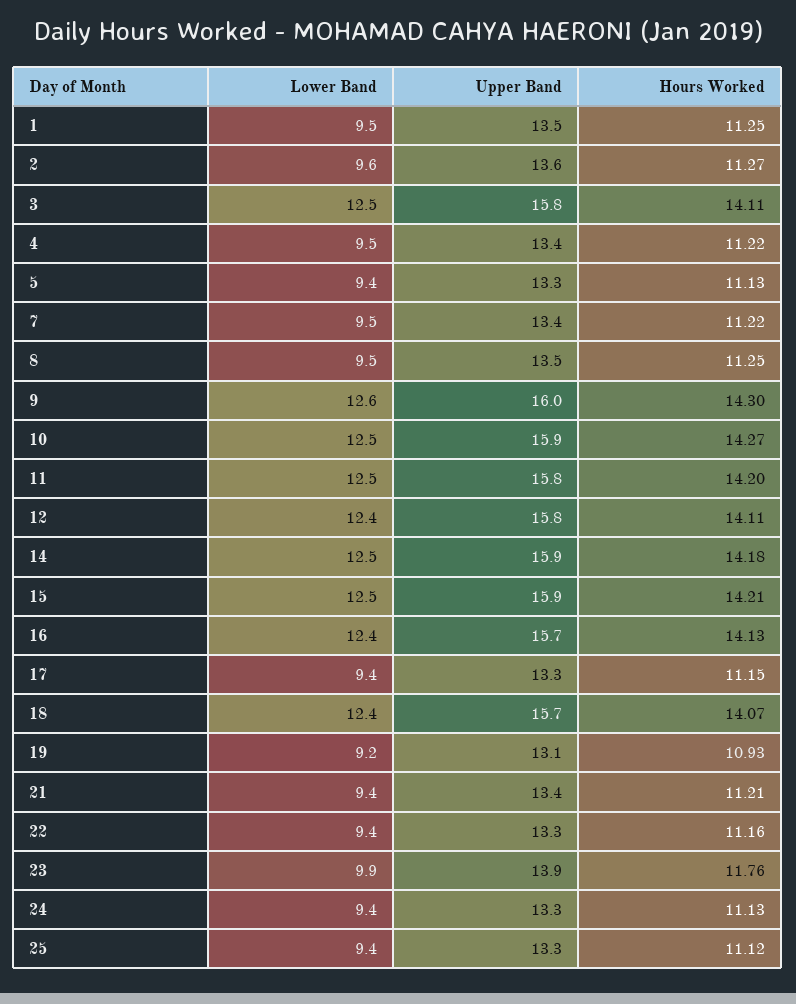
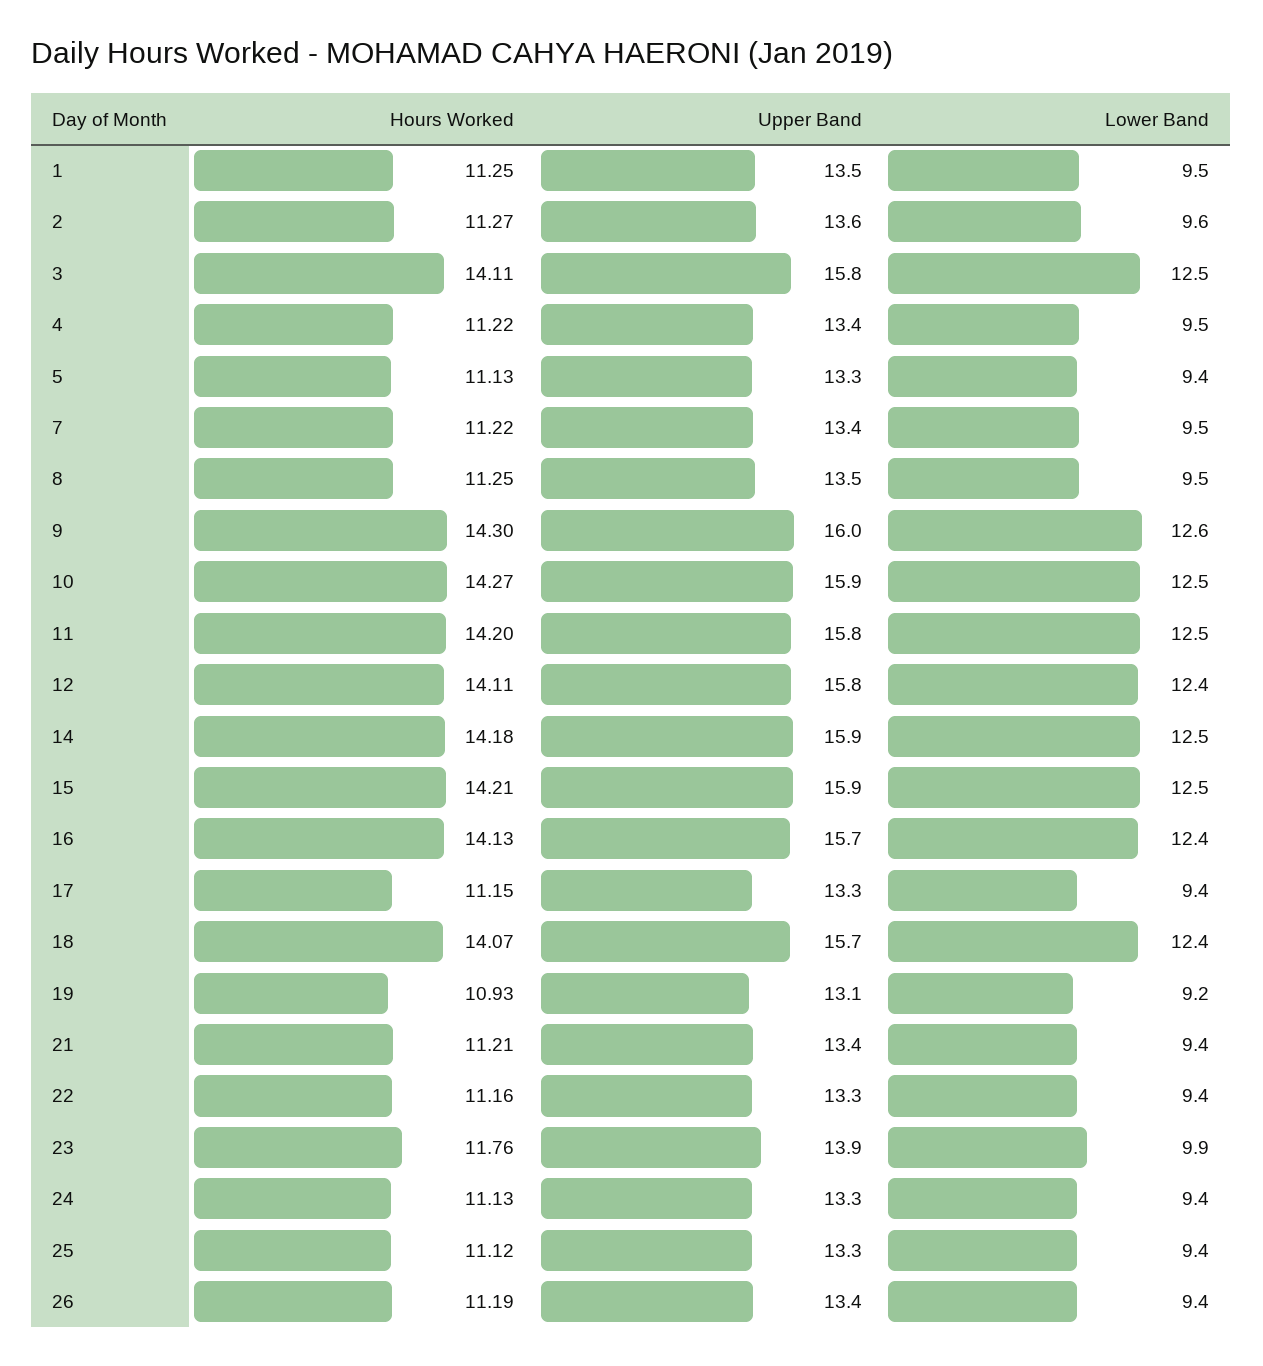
  {
    "Lower Band": {
      "1": 9.5,
      "2": 9.6,
      "3": 12.5,
      "4": 9.5,
      "5": 9.4,
      "7": 9.5,
      "8": 9.5,
      "9": 12.6,
      "10": 12.5,
      "11": 12.5,
      "12": 12.4,
      "14": 12.5,
      "15": 12.5,
      "16": 12.4,
      "17": 9.4,
      "18": 12.4,
      "19": 9.2,
      "21": 9.4,
      "22": 9.4,
      "23": 9.9,
      "24": 9.4,
-     "25": 9.4
+     "25": 9.4,
+     "26": 9.4
    },
    "Upper Band": {
      "1": 13.5,
      "2": 13.6,
      "3": 15.8,
      "4": 13.4,
      "5": 13.3,
      "7": 13.4,
      "8": 13.5,
      "9": 16,
      "10": 15.9,
      "11": 15.8,
      "12": 15.8,
      "14": 15.9,
      "15": 15.9,
      "16": 15.7,
      "17": 13.3,
      "18": 15.7,
      "19": 13.1,
      "21": 13.4,
      "22": 13.3,
      "23": 13.9,
      "24": 13.3,
-     "25": 13.3
+     "25": 13.3,
+     "26": 13.4
    },
    "Hours Worked": {
      "1": 11.25,
      "2": 11.27,
      "3": 14.11,
      "4": 11.22,
      "5": 11.13,
      "7": 11.22,
      "8": 11.25,
      "9": 14.3,
      "10": 14.27,
      "11": 14.2,
      "12": 14.11,
      "14": 14.18,
      "15": 14.21,
      "16": 14.13,
      "17": 11.15,
      "18": 14.07,
      "19": 10.93,
      "21": 11.21,
      "22": 11.16,
      "23": 11.76,
      "24": 11.13,
-     "25": 11.12
+     "25": 11.12,
+     "26": 11.19
    }
  }

